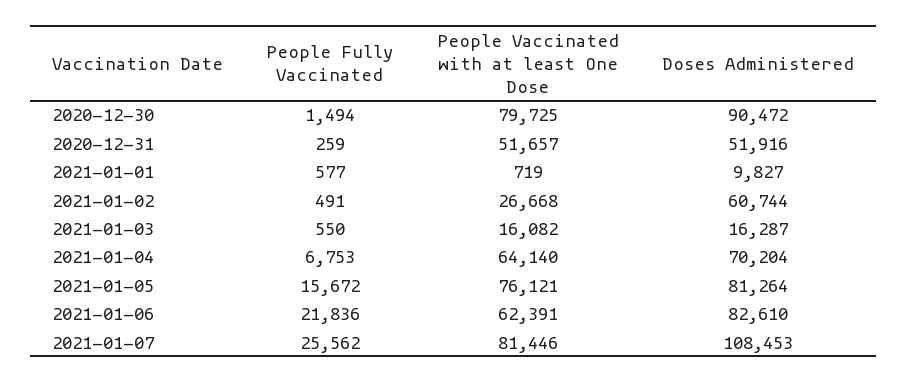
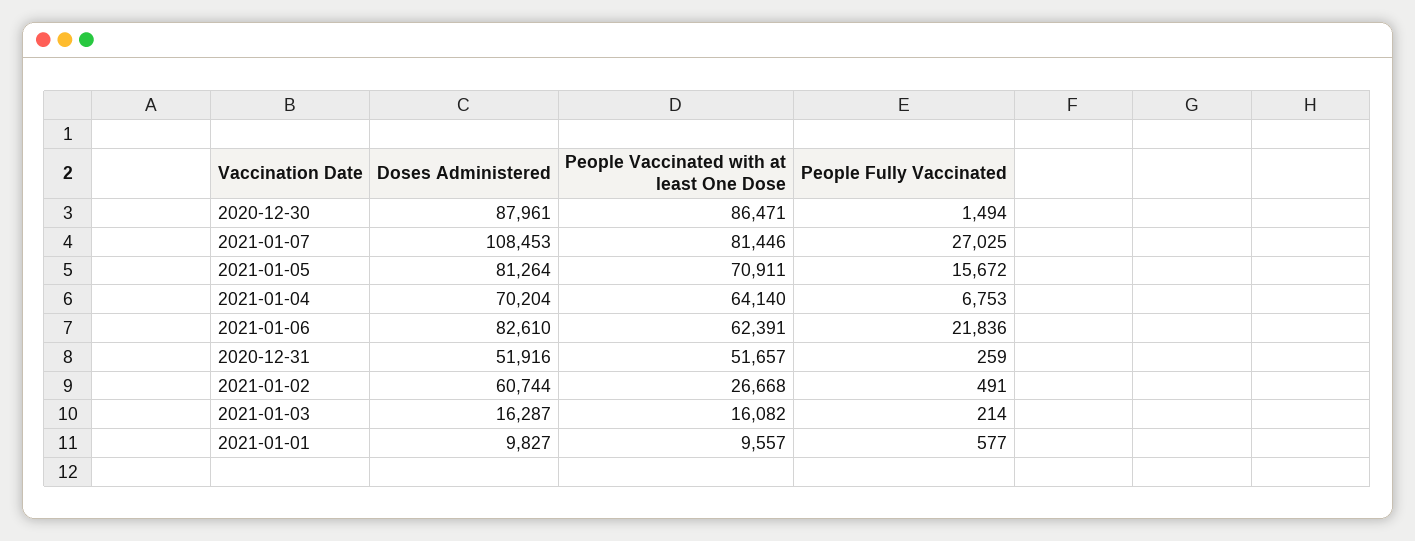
  {
    "People Fully Vaccinated": {
      "2020-12-30": 1494,
      "2020-12-31": 259,
      "2021-01-01": 577,
      "2021-01-02": 491,
-     "2021-01-03": 550,
+     "2021-01-03": 214,
      "2021-01-04": 6753,
      "2021-01-05": 15672,
      "2021-01-06": 21836,
-     "2021-01-07": 25562
+     "2021-01-07": 27025
    },
    "People Vaccinated with at least One Dose": {
-     "2020-12-30": 79725,
+     "2020-12-30": 86471,
      "2020-12-31": 51657,
-     "2021-01-01": 719,
+     "2021-01-01": 9557,
      "2021-01-02": 26668,
      "2021-01-03": 16082,
      "2021-01-04": 64140,
-     "2021-01-05": 76121,
+     "2021-01-05": 70911,
      "2021-01-06": 62391,
      "2021-01-07": 81446
    },
    "Doses Administered": {
-     "2020-12-30": 90472,
+     "2020-12-30": 87961,
      "2020-12-31": 51916,
      "2021-01-01": 9827,
      "2021-01-02": 60744,
      "2021-01-03": 16287,
      "2021-01-04": 70204,
      "2021-01-05": 81264,
      "2021-01-06": 82610,
      "2021-01-07": 108453
    }
  }

